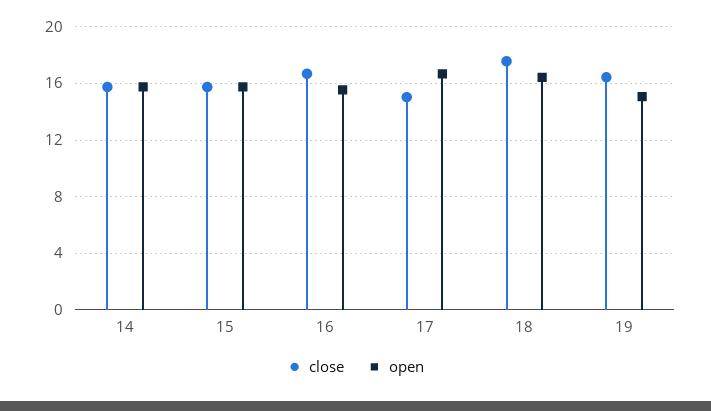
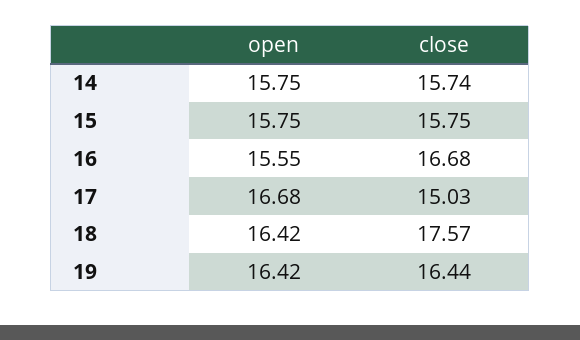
  {
    "close": {
      "14": 15.74,
      "15": 15.75,
      "16": 16.68,
      "17": 15.03,
      "18": 17.57,
      "19": 16.44
    },
    "open": {
      "14": 15.75,
      "15": 15.75,
      "16": 15.55,
      "17": 16.68,
      "18": 16.42,
-     "19": 15
+     "19": 16.42
    }
  }

